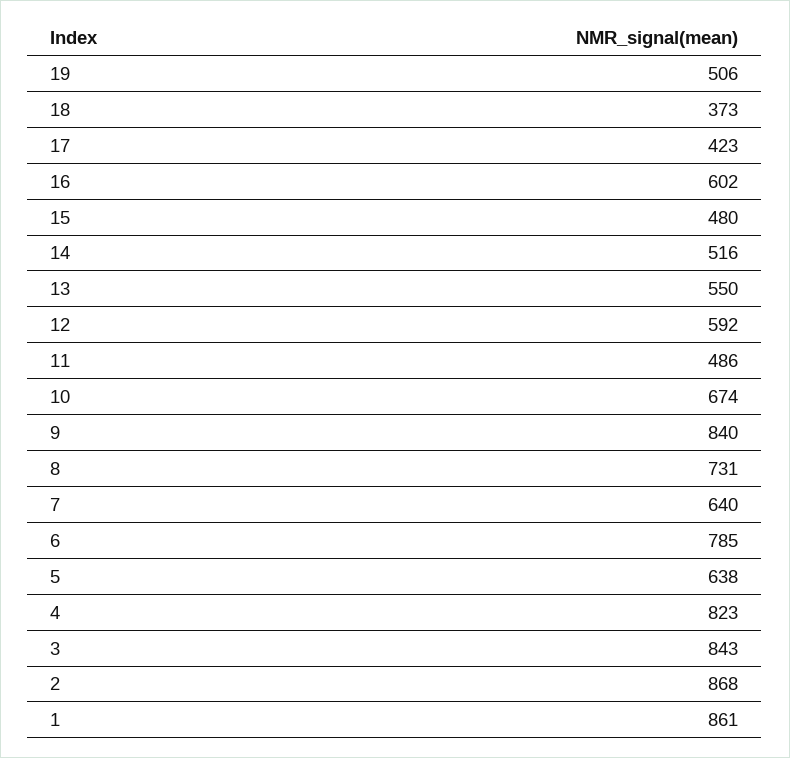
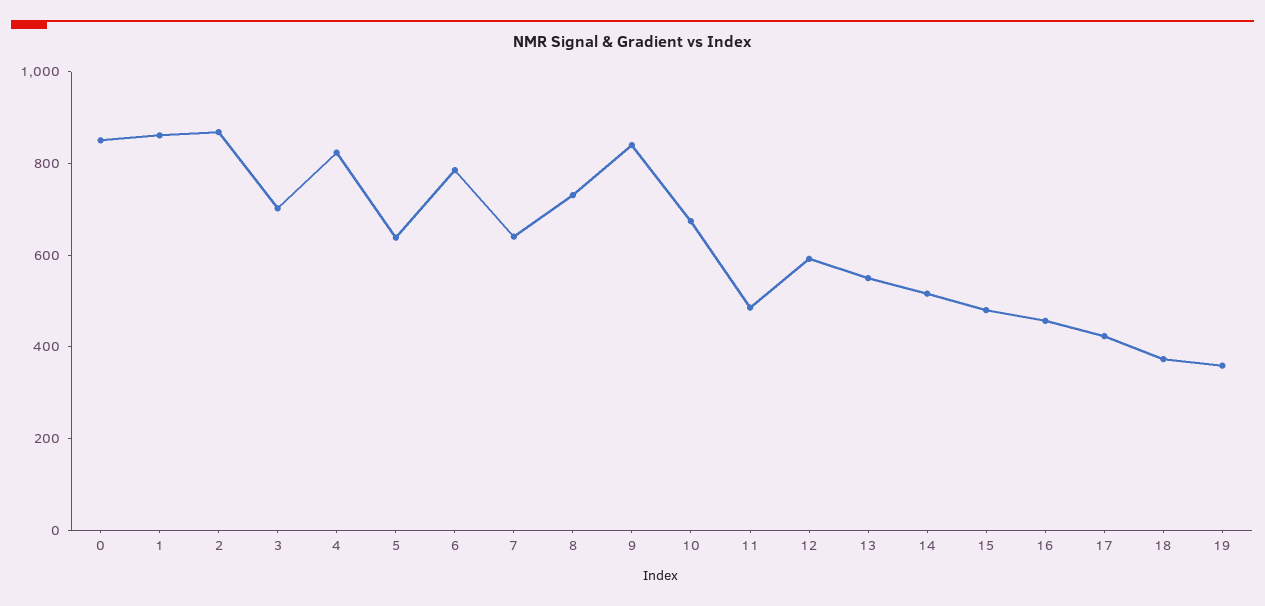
  {
-   "19": 506,
+   "19": 350,
    "18": 373,
    "17": 423,
-   "16": 602,
+   "16": 450,
    "15": 480,
    "14": 516,
    "13": 550,
    "12": 592,
    "11": 486,
    "10": 674,
    "9": 840,
    "8": 731,
    "7": 640,
    "6": 785,
    "5": 638,
    "4": 823,
-   "3": 843,
+   "3": 700,
    "2": 868,
-   "1": 861
+   "1": 861,
+   "0": 850
  }

